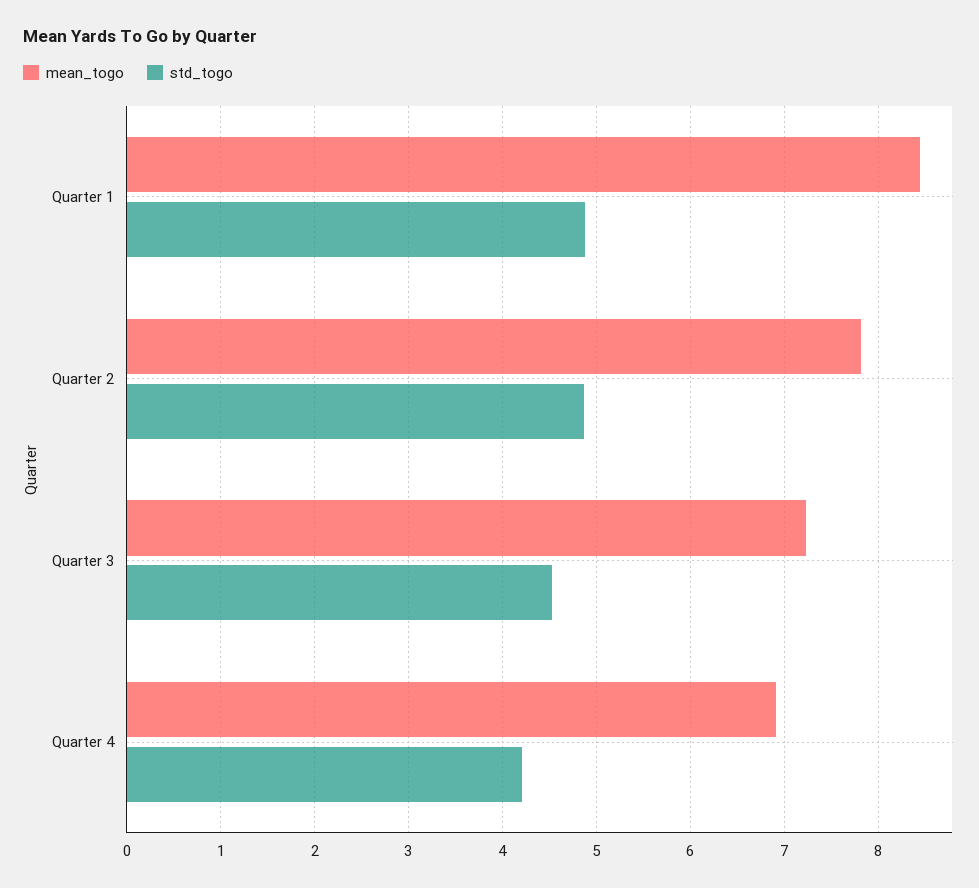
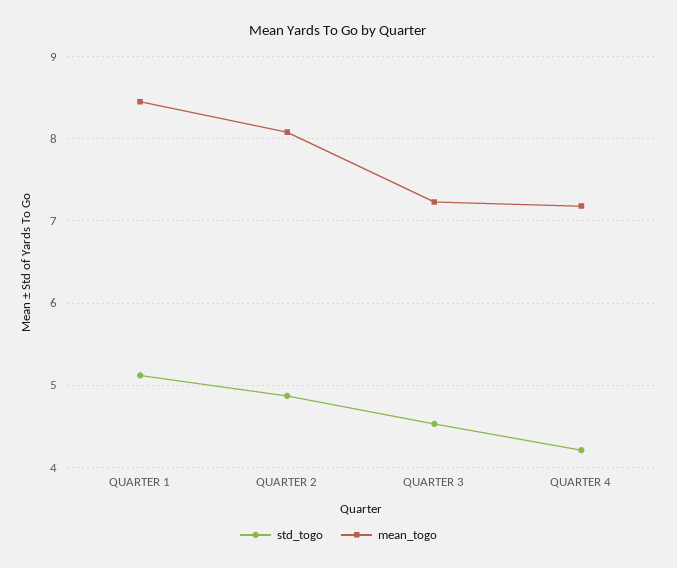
  {
    "mean_togo": {
      "Quarter 1": 8.5,
-     "Quarter 2": 7.8,
+     "Quarter 2": 8.1,
      "Quarter 3": 7.2,
-     "Quarter 4": 6.9
+     "Quarter 4": 7.2
    },
    "std_togo": {
-     "Quarter 1": 4.9,
+     "Quarter 1": 5.1,
      "Quarter 2": 4.9,
      "Quarter 3": 4.5,
      "Quarter 4": 4.2
    }
  }

